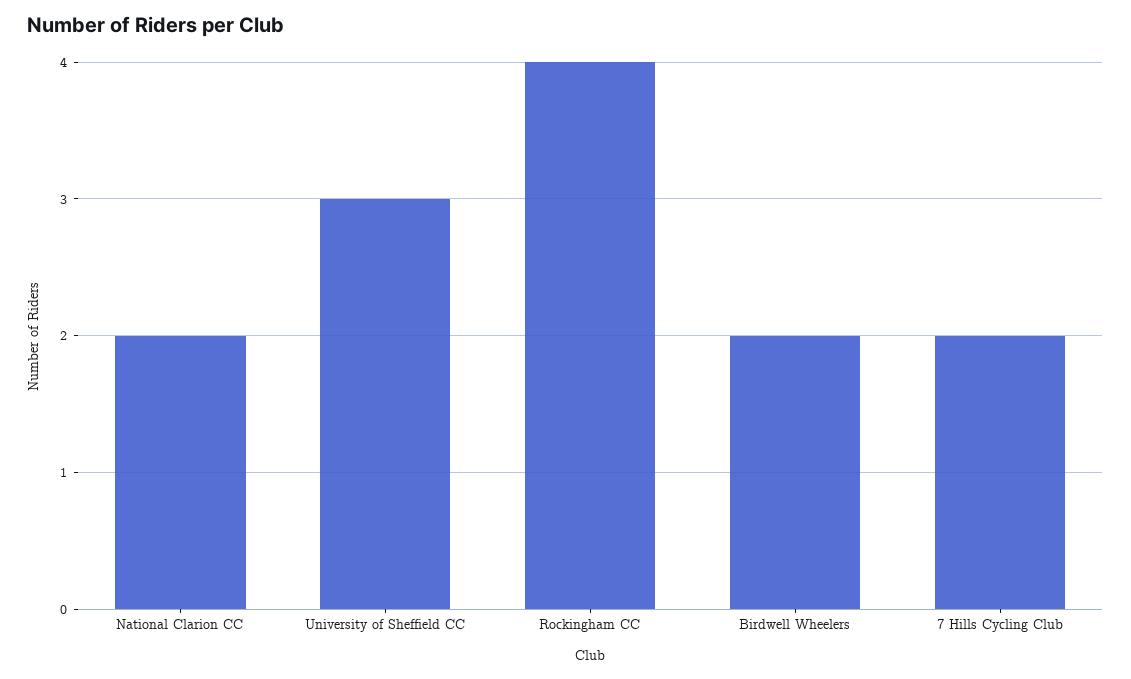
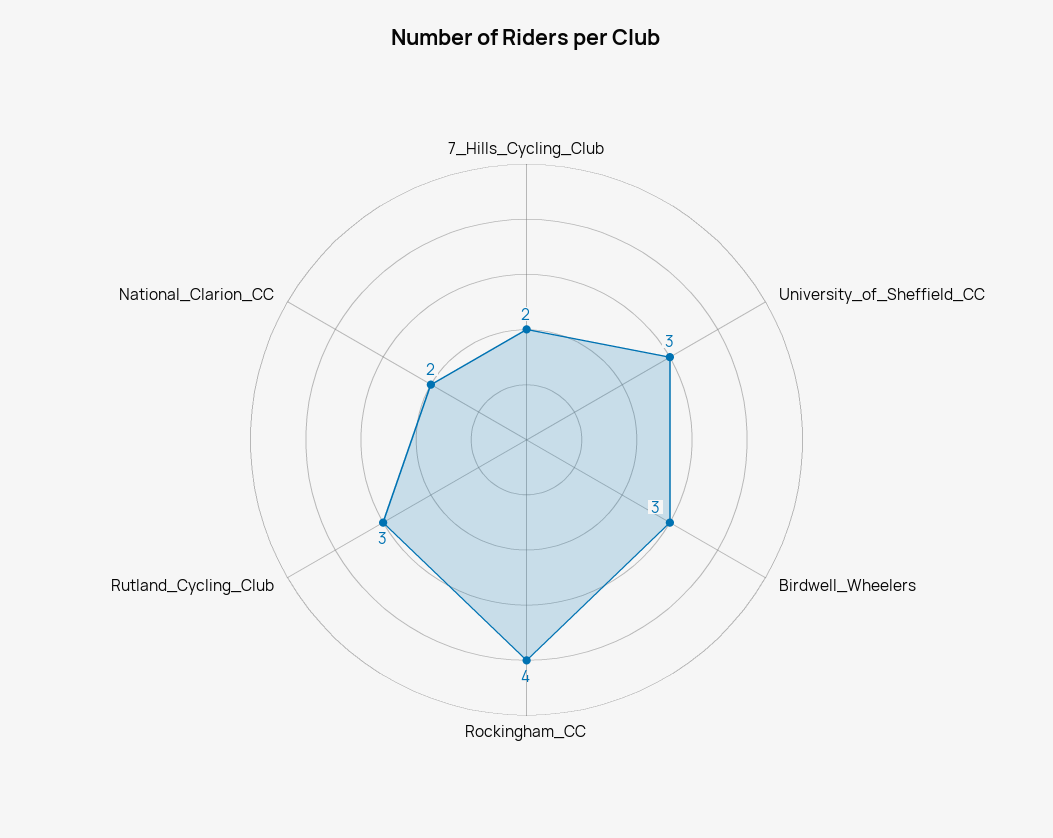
  {
    "National Clarion CC": 2,
    "University of Sheffield CC": 3,
    "Rockingham CC": 4,
-   "Birdwell Wheelers": 2,
+   "Birdwell Wheelers": 3,
-   "7 Hills Cycling Club": 2
+   "7 Hills Cycling Club": 2,
+   "Rutland_Cycling_Club": 3
  }

